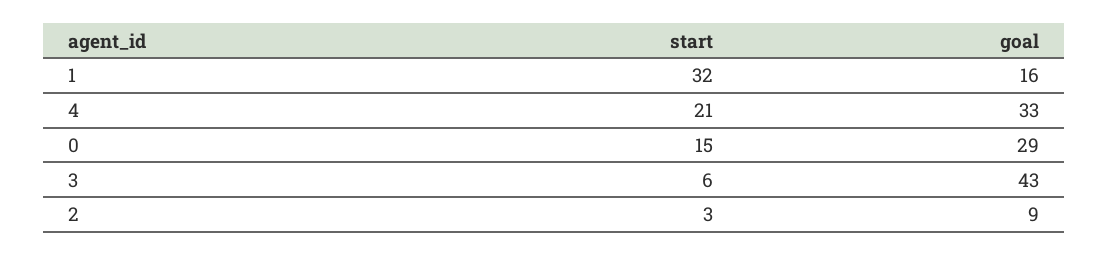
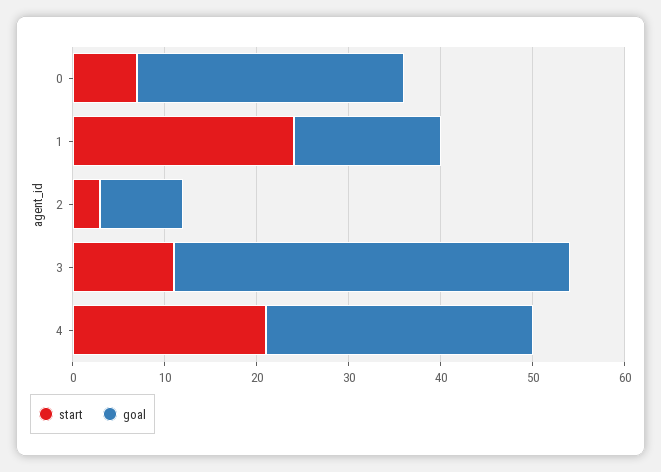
  {
    "start": {
-     "1": 32,
+     "1": 24,
      "4": 21,
-     "0": 15,
+     "0": 7,
-     "3": 6,
+     "3": 11,
      "2": 3
    },
    "goal": {
      "1": 16,
-     "4": 33,
+     "4": 29,
      "0": 29,
      "3": 43,
      "2": 9
    }
  }

